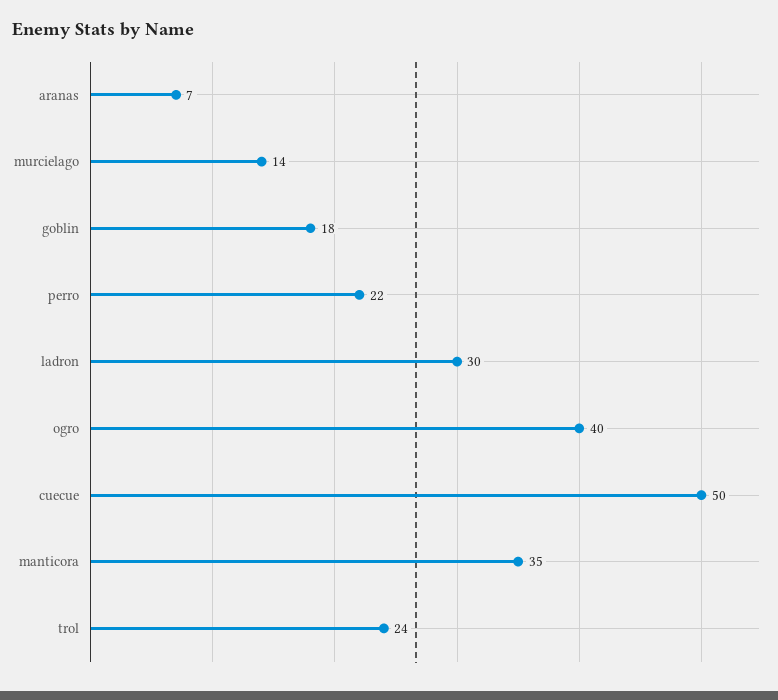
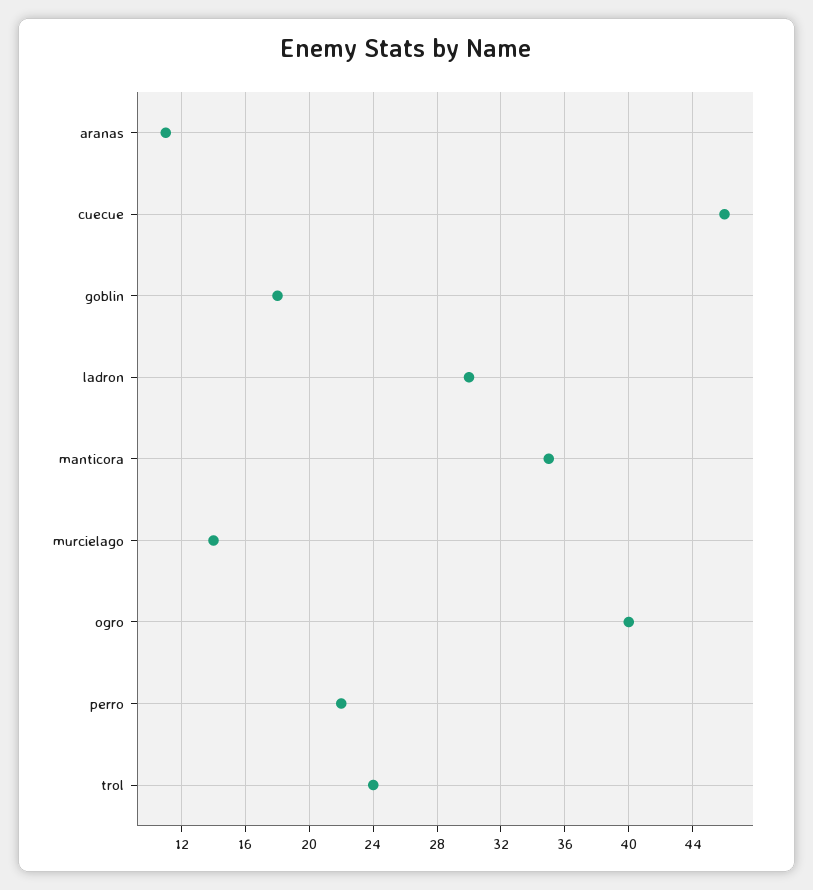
  {
-   "aranas": 7,
+   "aranas": 11,
    "murcielago": 14,
    "goblin": 18,
    "perro": 22,
    "ladron": 30,
    "ogro": 40,
-   "cuecue": 50,
+   "cuecue": 46,
    "manticora": 35,
    "trol": 24
  }

